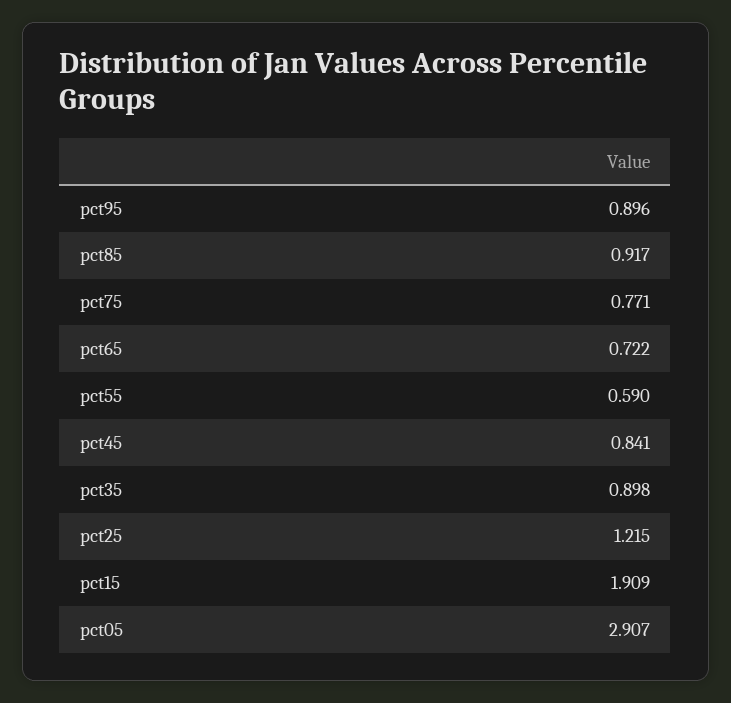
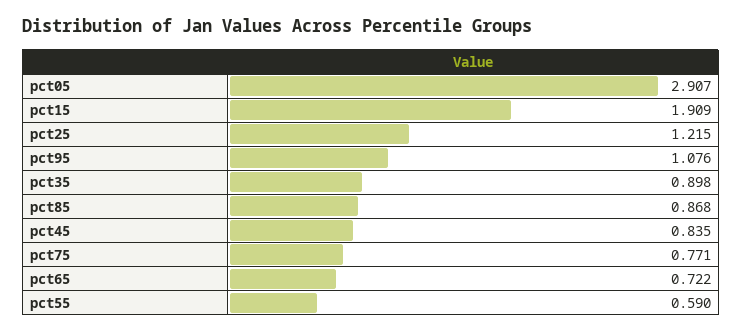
  {
-   "pct95": 0.896,
+   "pct95": 1.076,
-   "pct85": 0.917,
+   "pct85": 0.868,
    "pct75": 0.771,
    "pct65": 0.722,
    "pct55": 0.59,
-   "pct45": 0.841,
+   "pct45": 0.835,
    "pct35": 0.898,
    "pct25": 1.215,
    "pct15": 1.909,
    "pct05": 2.907
  }

